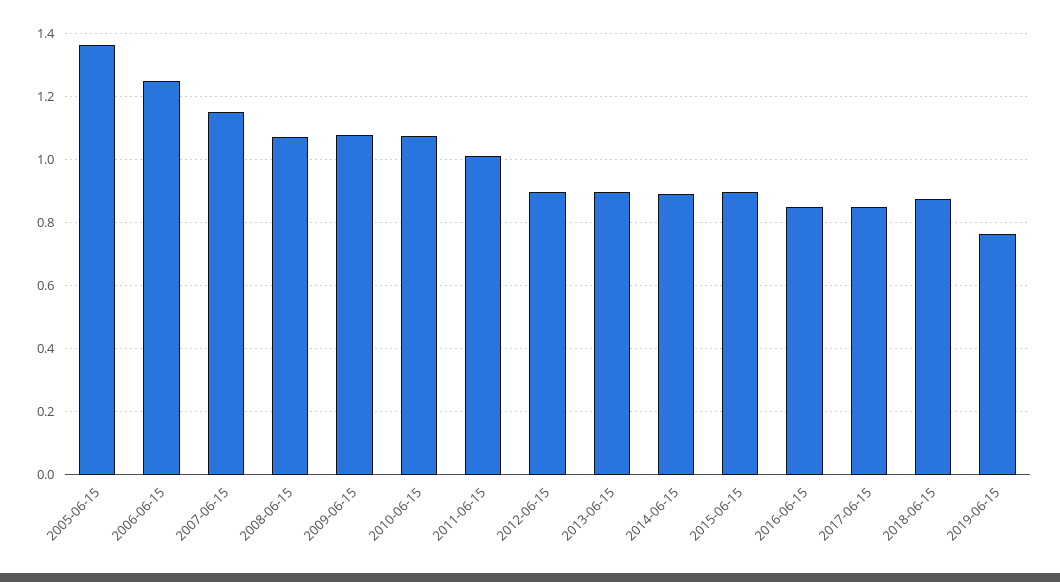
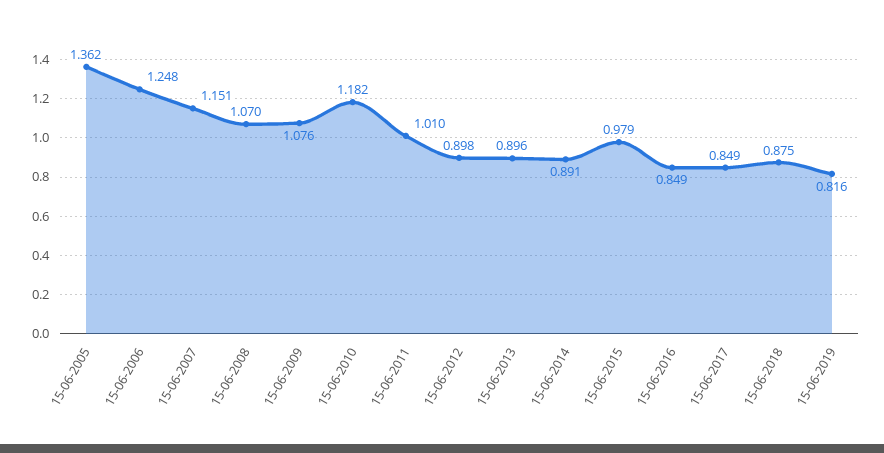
  {
    "2005-06-15": 1.362,
    "2006-06-15": 1.248,
    "2007-06-15": 1.151,
    "2008-06-15": 1.07,
    "2009-06-15": 1.076,
-   "2010-06-15": 1.08,
+   "2010-06-15": 1.182,
    "2011-06-15": 1.01,
    "2012-06-15": 0.898,
    "2013-06-15": 0.896,
    "2014-06-15": 0.891,
-   "2015-06-15": 0.9,
+   "2015-06-15": 0.979,
    "2016-06-15": 0.849,
    "2017-06-15": 0.849,
    "2018-06-15": 0.875,
-   "2019-06-15": 0.76
+   "2019-06-15": 0.816
  }

